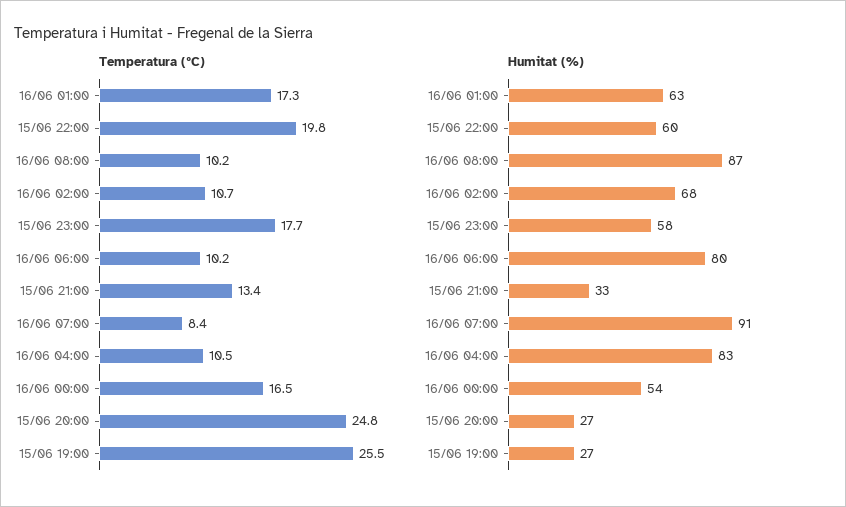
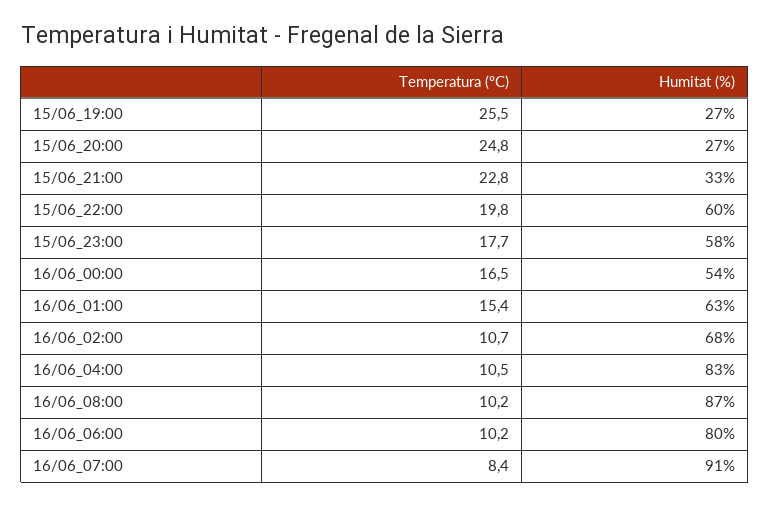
  {
    "Temperatura (ºC)": {
-     "16/06 01:00": 17.3,
+     "16/06 01:00": 15.4,
      "15/06 22:00": 19.8,
      "16/06 08:00": 10.2,
      "16/06 02:00": 10.7,
      "15/06 23:00": 17.7,
      "16/06 06:00": 10.2,
-     "15/06 21:00": 13.4,
+     "15/06 21:00": 22.8,
      "16/06 07:00": 8.4,
      "16/06 04:00": 10.5,
      "16/06 00:00": 16.5,
      "15/06 20:00": 24.8,
      "15/06 19:00": 25.5
    },
    "Humitat (%)": {
      "16/06 01:00": 63,
      "15/06 22:00": 60,
      "16/06 08:00": 87,
      "16/06 02:00": 68,
      "15/06 23:00": 58,
      "16/06 06:00": 80,
      "15/06 21:00": 33,
      "16/06 07:00": 91,
      "16/06 04:00": 83,
      "16/06 00:00": 54,
      "15/06 20:00": 27,
      "15/06 19:00": 27
    }
  }

